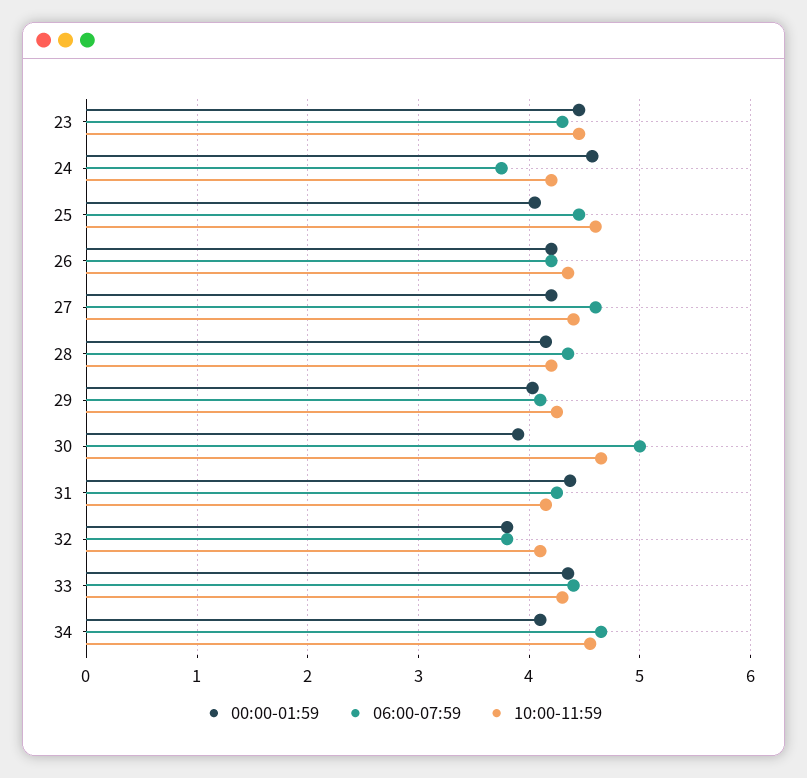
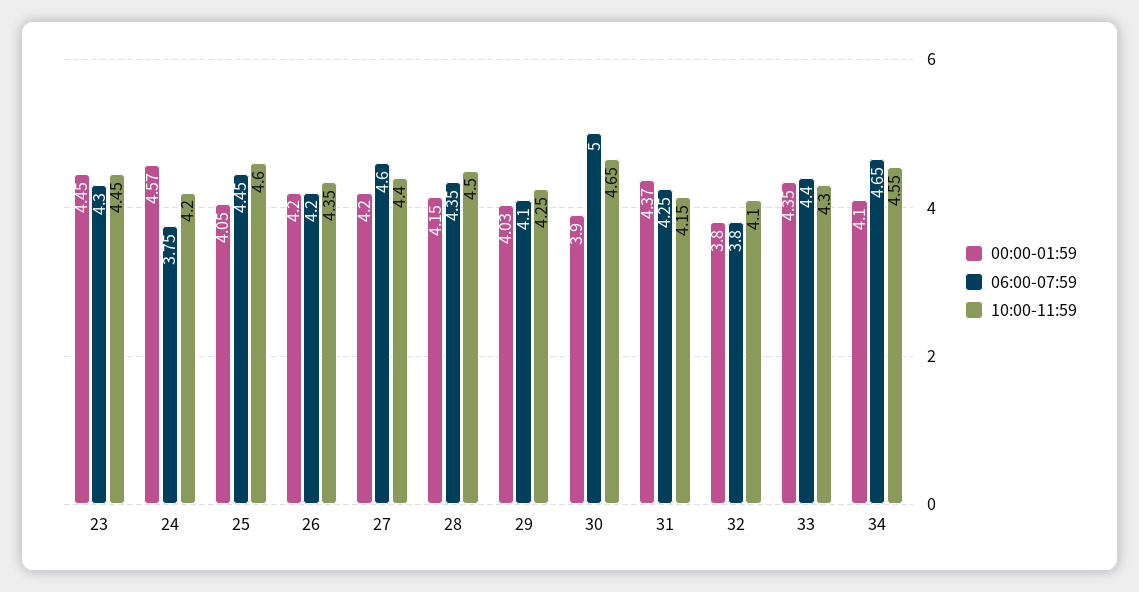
  {
    "00:00-01:59": {
      "23": 4.45,
      "24": 4.57,
      "25": 4.05,
      "26": 4.2,
      "27": 4.2,
      "28": 4.15,
      "29": 4.03,
      "30": 3.9,
      "31": 4.37,
      "32": 3.8,
      "33": 4.35,
      "34": 4.1
    },
    "06:00-07:59": {
      "23": 4.3,
      "24": 3.75,
      "25": 4.45,
      "26": 4.2,
      "27": 4.6,
      "28": 4.35,
      "29": 4.1,
      "30": 5,
      "31": 4.25,
      "32": 3.8,
      "33": 4.4,
      "34": 4.65
    },
    "10:00-11:59": {
      "23": 4.45,
      "24": 4.2,
      "25": 4.6,
      "26": 4.35,
      "27": 4.4,
-     "28": 4.2,
+     "28": 4.5,
      "29": 4.25,
      "30": 4.65,
      "31": 4.15,
      "32": 4.1,
      "33": 4.3,
      "34": 4.55
    }
  }

